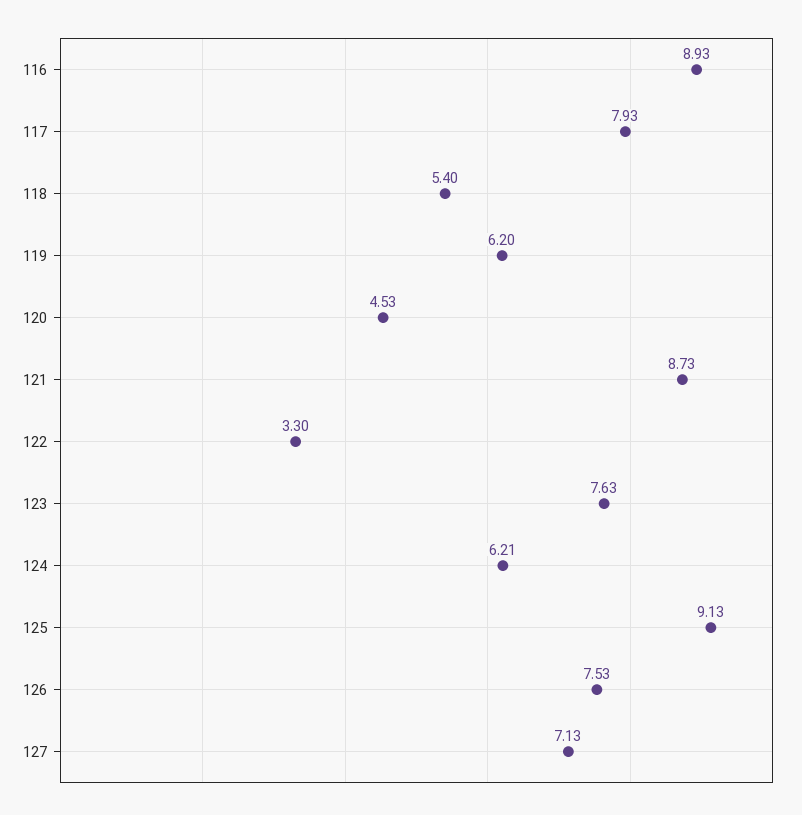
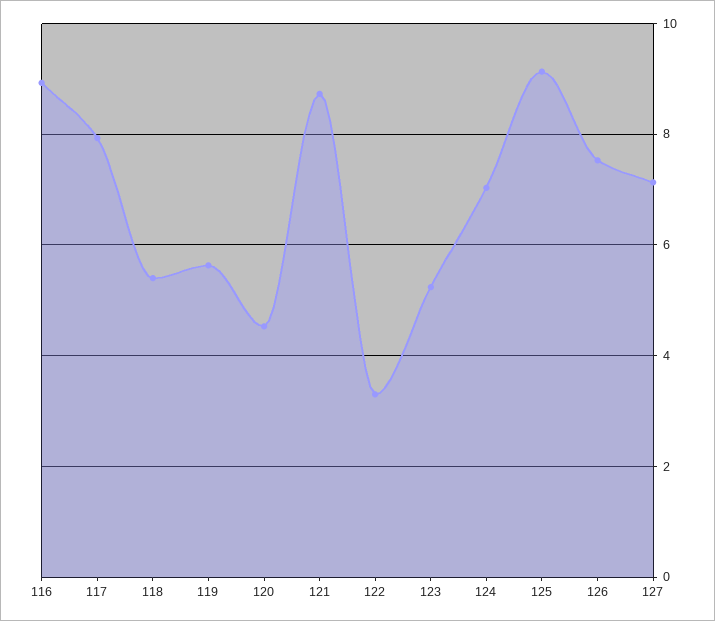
  {
    "116": 8.93,
    "117": 7.93,
    "118": 5.4,
-   "119": 6.2,
+   "119": 5.6,
    "120": 4.53,
    "121": 8.73,
    "122": 3.3,
-   "123": 7.63,
+   "123": 5.2,
-   "124": 6.21,
+   "124": 7,
    "125": 9.13,
    "126": 7.53,
    "127": 7.13
  }

